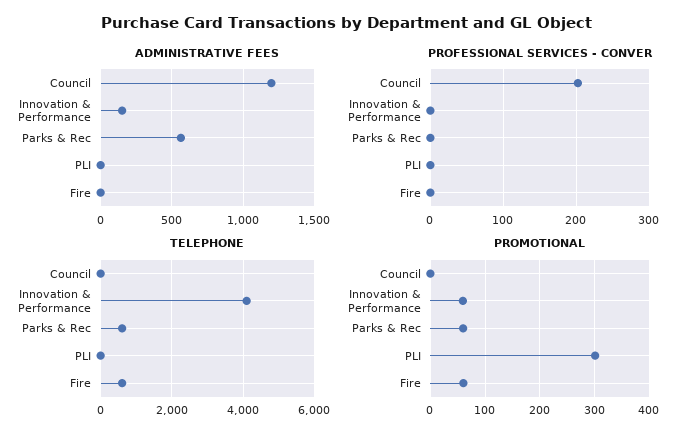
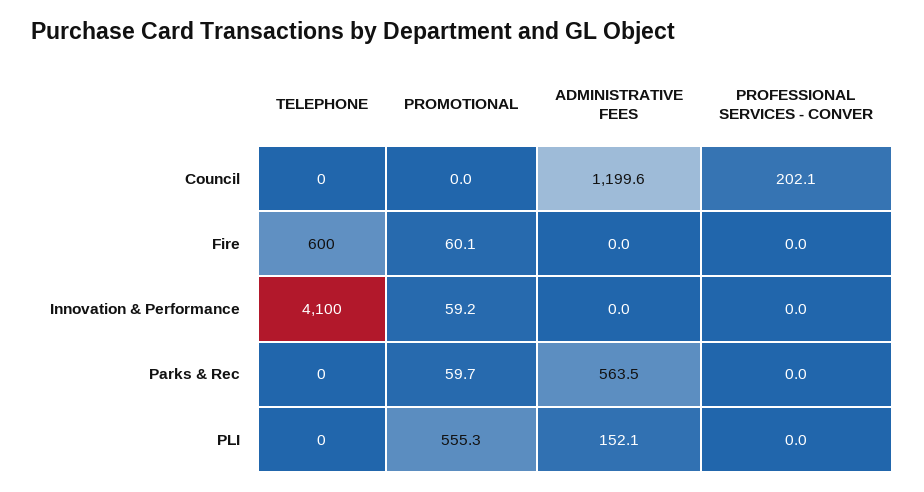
  {
    "ADMINISTRATIVE FEES": {
      "Council": 1199.6,
-     "Innovation & Performance": 150,
+     "Innovation & Performance": 0,
      "Parks & Rec": 563.5,
-     "PLI": 0,
+     "PLI": 152.1,
      "Fire": 0
    },
    "PROFESSIONAL SERVICES - CONVER": {
      "Council": 202.1,
      "Innovation & Performance": 0,
      "Parks & Rec": 0,
      "PLI": 0,
      "Fire": 0
    },
    "TELEPHONE": {
      "Council": 0,
      "Innovation & Performance": 4100,
-     "Parks & Rec": 600,
+     "Parks & Rec": 0,
      "PLI": 0,
      "Fire": 600
    },
    "PROMOTIONAL": {
      "Council": 0,
      "Innovation & Performance": 59.2,
      "Parks & Rec": 59.7,
-     "PLI": 300,
+     "PLI": 555.3,
      "Fire": 60.1
    }
  }

